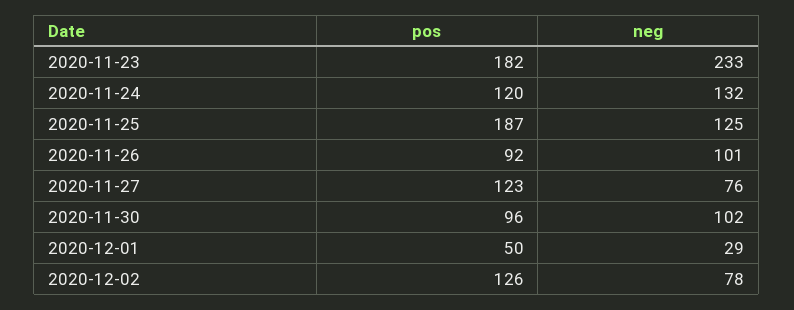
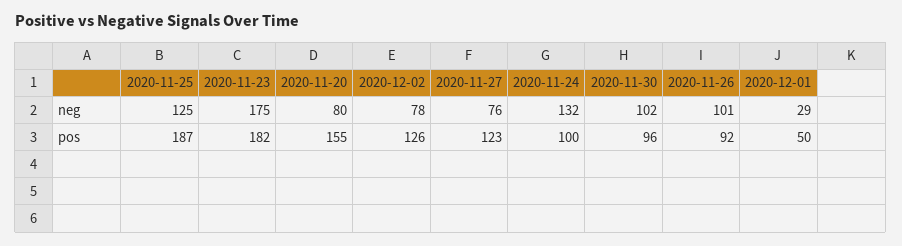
  {
    "pos": {
      "2020-11-23": 182,
-     "2020-11-24": 120,
+     "2020-11-24": 100,
      "2020-11-25": 187,
      "2020-11-26": 92,
      "2020-11-27": 123,
      "2020-11-30": 96,
      "2020-12-01": 50,
-     "2020-12-02": 126
+     "2020-12-02": 126,
+     "2020-11-20": 155
    },
    "neg": {
-     "2020-11-23": 233,
+     "2020-11-23": 175,
      "2020-11-24": 132,
      "2020-11-25": 125,
      "2020-11-26": 101,
      "2020-11-27": 76,
      "2020-11-30": 102,
      "2020-12-01": 29,
-     "2020-12-02": 78
+     "2020-12-02": 78,
+     "2020-11-20": 80
    }
  }

